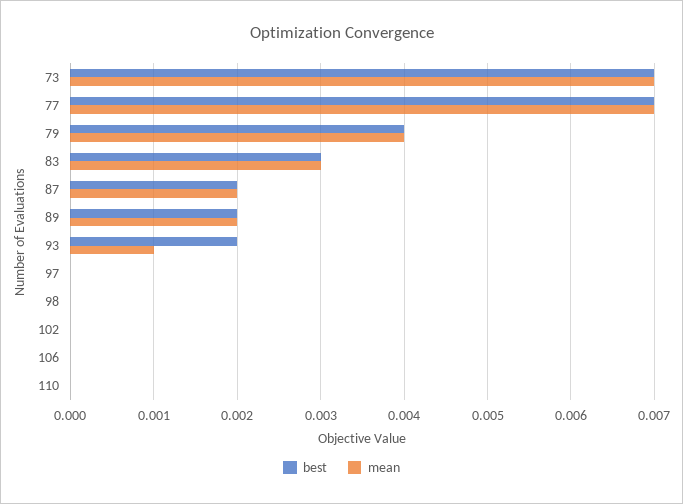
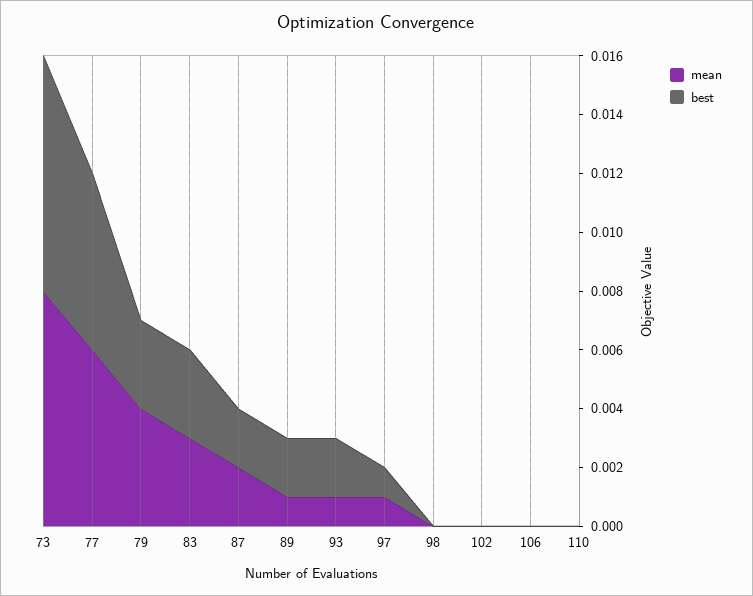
  {
    "best": {
-     "73": 0.007,
+     "73": 0.008,
-     "77": 0.007,
+     "77": 0.006,
-     "79": 0.004,
+     "79": 0.003,
      "83": 0.003,
      "87": 0.002,
      "89": 0.002,
      "93": 0.002,
-     "97": 0,
+     "97": 0.001,
      "98": 0,
      "102": 0,
      "106": 0,
      "110": 0
    },
    "mean": {
-     "73": 0.007,
+     "73": 0.008,
-     "77": 0.007,
+     "77": 0.006,
      "79": 0.004,
      "83": 0.003,
      "87": 0.002,
-     "89": 0.002,
+     "89": 0.001,
      "93": 0.001,
-     "97": 0,
+     "97": 0.001,
      "98": 0,
      "102": 0,
      "106": 0,
      "110": 0
    }
  }

